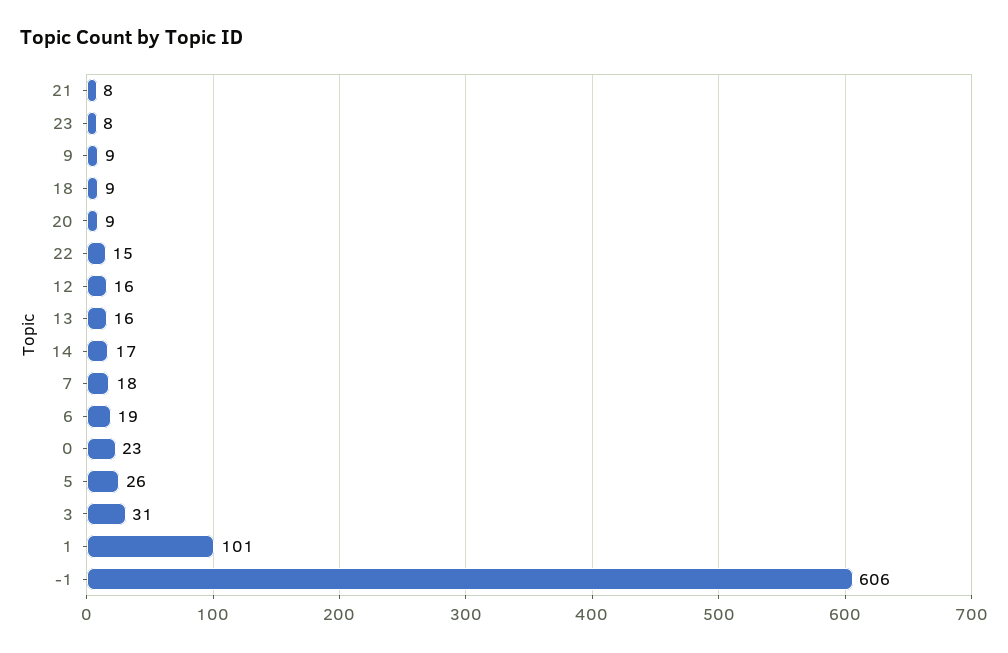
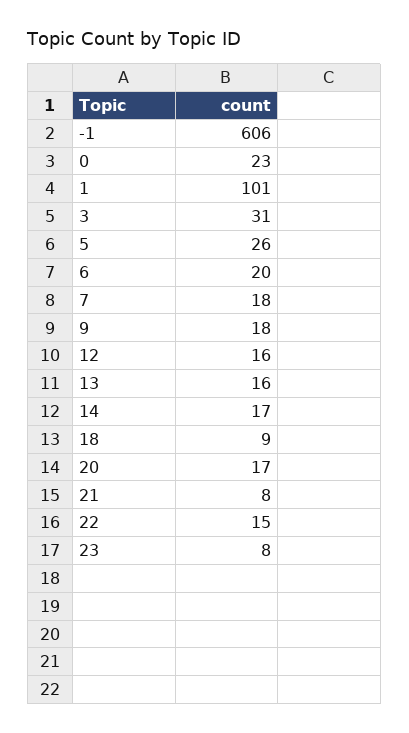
  {
    "21": 8,
    "23": 8,
-   "9": 9,
+   "9": 18,
    "18": 9,
-   "20": 9,
+   "20": 17,
    "22": 15,
    "12": 16,
    "13": 16,
    "14": 17,
    "7": 18,
-   "6": 19,
+   "6": 20,
    "0": 23,
    "5": 26,
    "3": 31,
    "1": 101,
    "-1": 606
  }

